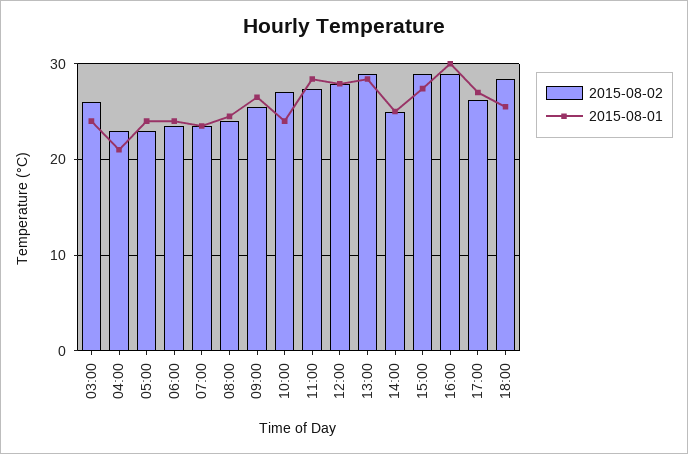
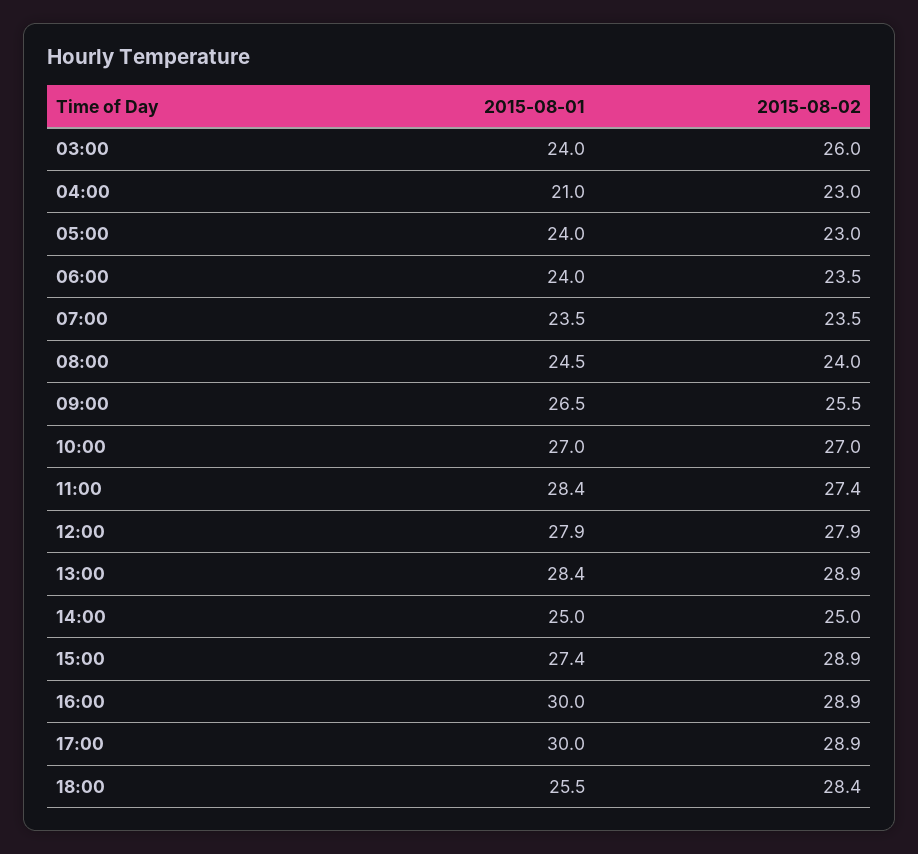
  {
    "2015-08-02": {
      "03:00": 26,
      "04:00": 23,
      "05:00": 23,
      "06:00": 23.5,
      "07:00": 23.5,
      "08:00": 24,
      "09:00": 25.5,
      "10:00": 27,
      "11:00": 27.4,
      "12:00": 27.9,
      "13:00": 28.9,
      "14:00": 25,
      "15:00": 28.9,
      "16:00": 28.9,
-     "17:00": 26,
+     "17:00": 28.9,
      "18:00": 28.4
    },
    "2015-08-01": {
      "03:00": 24,
      "04:00": 21,
      "05:00": 24,
      "06:00": 24,
      "07:00": 23.5,
      "08:00": 24.5,
      "09:00": 26.5,
-     "10:00": 24,
+     "10:00": 27,
      "11:00": 28.4,
      "12:00": 27.9,
      "13:00": 28.4,
      "14:00": 25,
      "15:00": 27.4,
      "16:00": 30,
-     "17:00": 27,
+     "17:00": 30,
      "18:00": 25.5
    }
  }

